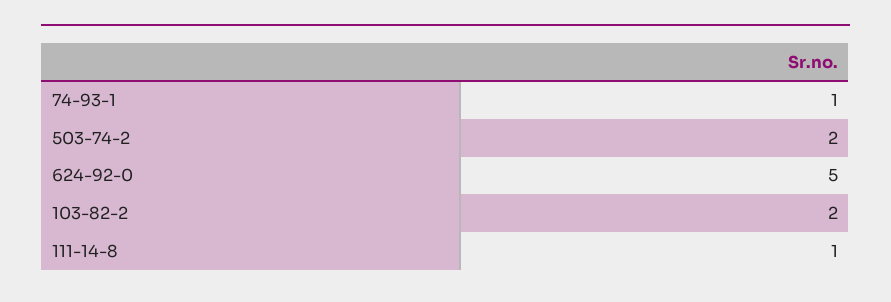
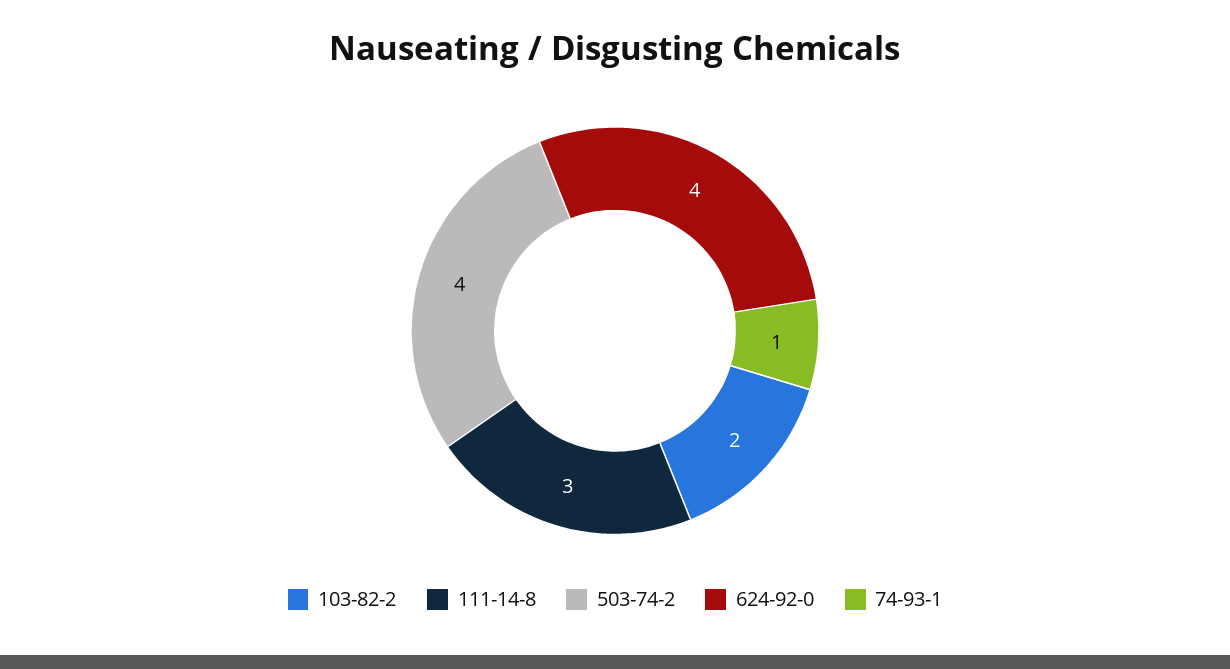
  {
    "74-93-1": 1,
-   "503-74-2": 2,
+   "503-74-2": 4,
-   "624-92-0": 5,
+   "624-92-0": 4,
    "103-82-2": 2,
-   "111-14-8": 1
+   "111-14-8": 3
  }

